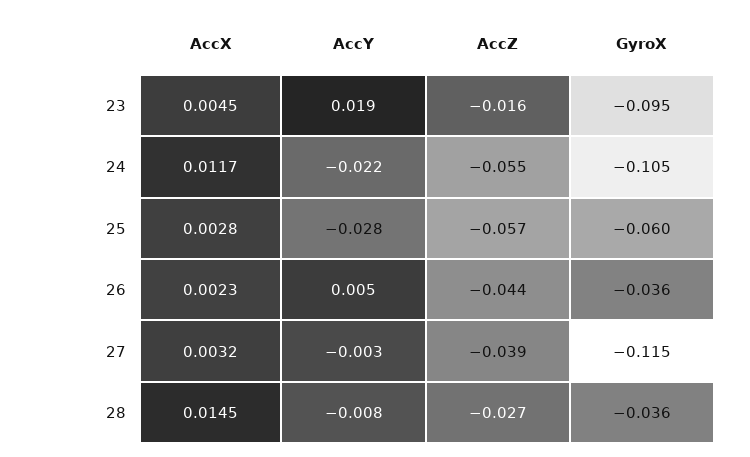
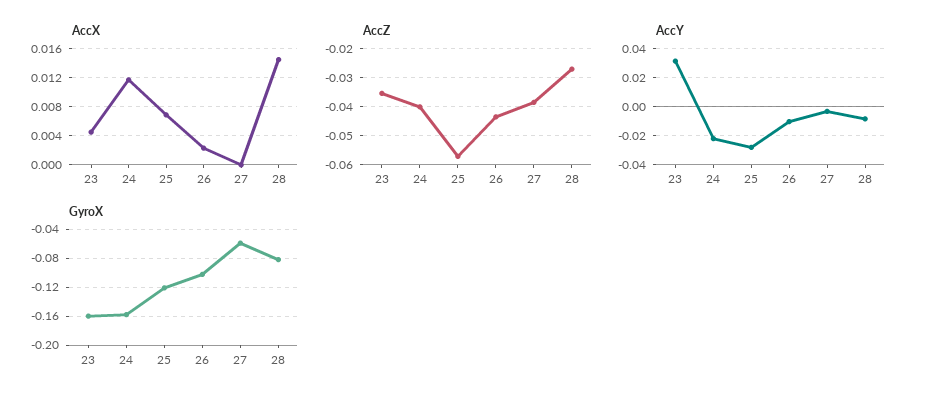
  {
    "AccX": {
      "23": 0.0045,
      "24": 0.0117,
-     "25": 0.0028,
+     "25": 0.007,
      "26": 0.0023,
-     "27": 0.0032,
+     "27": 0,
      "28": 0.0145
    },
    "AccY": {
-     "23": 0.019,
+     "23": 0.03,
      "24": -0.022,
      "25": -0.028,
-     "26": 0.005,
+     "26": -0.01,
      "27": -0.003,
      "28": -0.008
    },
    "AccZ": {
-     "23": -0.016,
+     "23": -0.035,
-     "24": -0.055,
+     "24": -0.04,
      "25": -0.057,
      "26": -0.044,
      "27": -0.039,
      "28": -0.027
    },
    "GyroX": {
-     "23": -0.095,
+     "23": -0.16,
-     "24": -0.105,
+     "24": -0.16,
-     "25": -0.06,
+     "25": -0.12,
-     "26": -0.036,
+     "26": -0.1,
-     "27": -0.115,
+     "27": -0.06,
-     "28": -0.036
+     "28": -0.08
    }
  }

